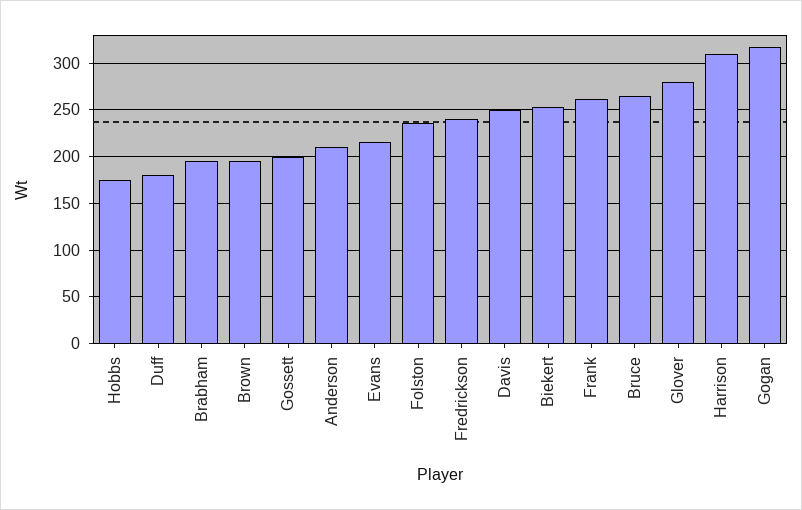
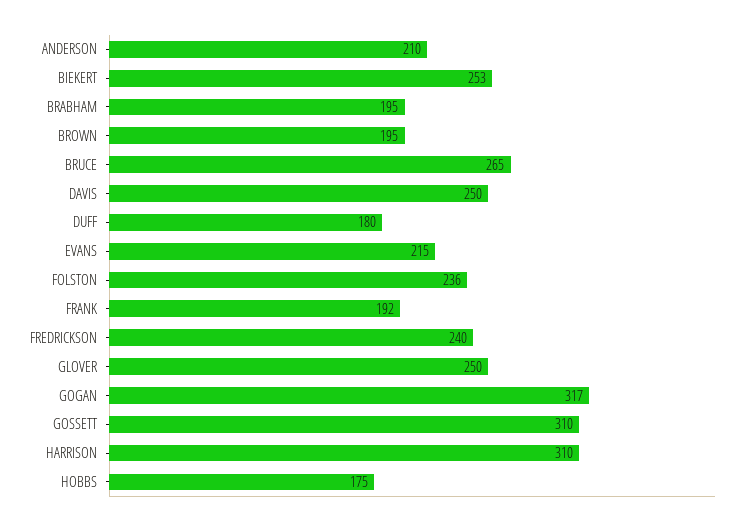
  {
    "Hobbs": 175,
    "Duff": 180,
    "Brabham": 195,
    "Brown": 195,
-   "Gossett": 200,
+   "Gossett": 310,
    "Anderson": 210,
    "Evans": 215,
    "Folston": 236,
    "Fredrickson": 240,
    "Davis": 250,
    "Biekert": 253,
-   "Frank": 260,
+   "Frank": 192,
    "Bruce": 265,
-   "Glover": 280,
+   "Glover": 250,
    "Harrison": 310,
    "Gogan": 317
  }

